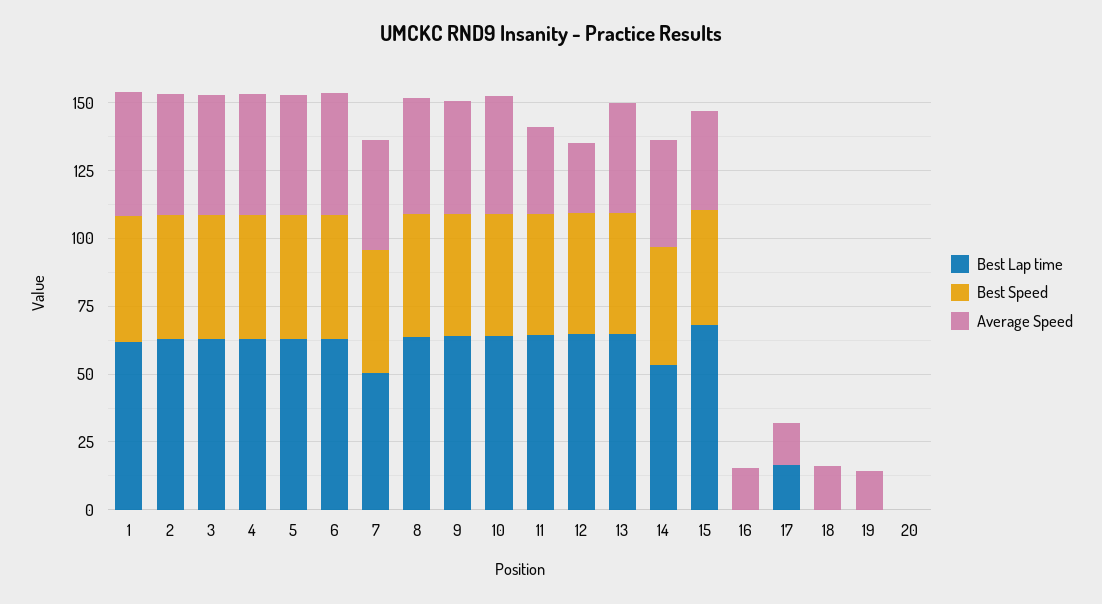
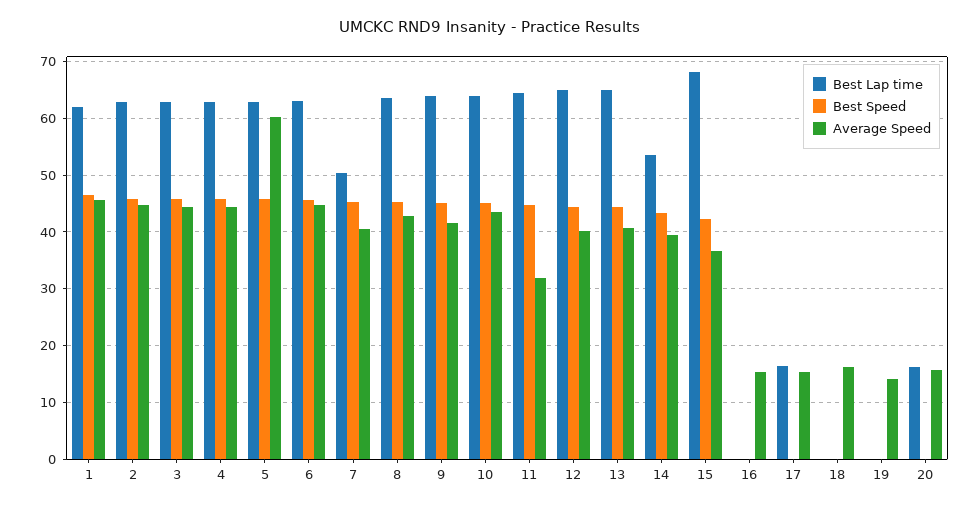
  {
    "Best Lap time": {
      "1": 62,
      "2": 62,
      "3": 62,
      "4": 62,
      "5": 62,
      "6": 64,
      "7": 50,
      "8": 64,
      "9": 64,
      "10": 64,
      "11": 64,
      "12": 64,
      "13": 64,
      "14": 54,
      "15": 68,
      "16": 0,
      "17": 16,
      "18": 0,
      "19": 0,
-     "20": 0
+     "20": 16
    },
    "Best Speed": {
      "1": 46,
      "2": 46,
      "3": 46,
      "4": 46,
      "5": 46,
      "6": 46,
      "7": 46,
      "8": 46,
      "9": 46,
      "10": 46,
      "11": 44,
      "12": 44,
      "13": 44,
      "14": 44,
      "15": 42,
      "16": 0,
      "17": 0,
      "18": 0,
      "19": 0,
      "20": 0
    },
    "Average Speed": {
      "1": 46,
      "2": 44,
      "3": 44,
      "4": 44,
-     "5": 45,
+     "5": 60,
      "6": 44,
      "7": 40,
      "8": 42,
      "9": 42,
      "10": 44,
      "11": 32,
-     "12": 25,
+     "12": 40,
      "13": 40,
      "14": 40,
      "15": 36,
      "16": 16,
      "17": 16,
      "18": 16,
      "19": 14,
-     "20": 0
+     "20": 16
    }
  }

